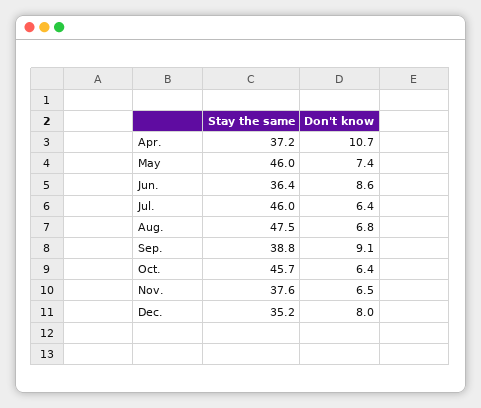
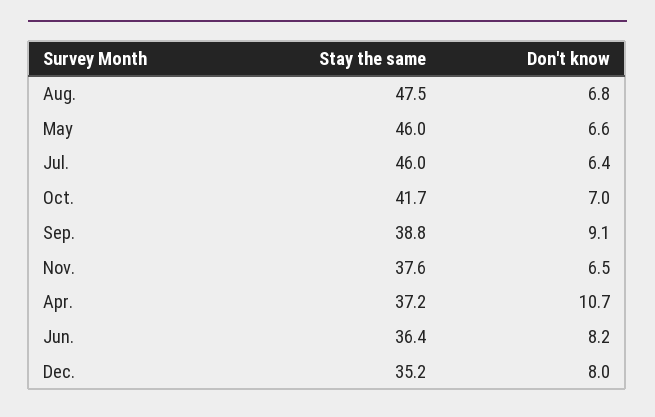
  {
    "Stay the same": {
      "Apr.": 37.2,
      "May": 46,
      "Jun.": 36.4,
      "Jul.": 46,
      "Aug.": 47.5,
      "Sep.": 38.8,
-     "Oct.": 45.7,
+     "Oct.": 41.7,
      "Nov.": 37.6,
      "Dec.": 35.2
    },
    "Don't know": {
      "Apr.": 10.7,
-     "May": 7.4,
+     "May": 6.6,
-     "Jun.": 8.6,
+     "Jun.": 8.2,
      "Jul.": 6.4,
      "Aug.": 6.8,
      "Sep.": 9.1,
-     "Oct.": 6.4,
+     "Oct.": 7,
      "Nov.": 6.5,
      "Dec.": 8
    }
  }

